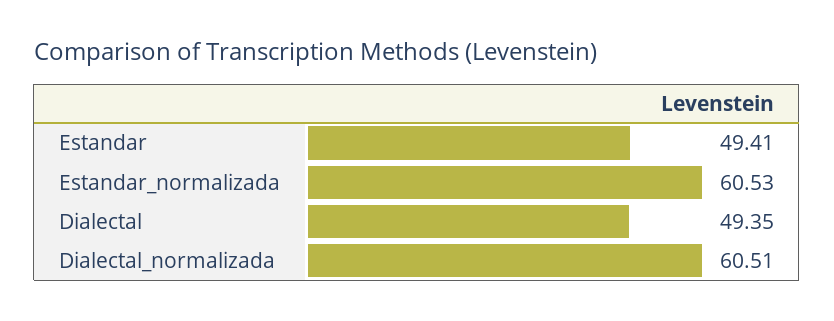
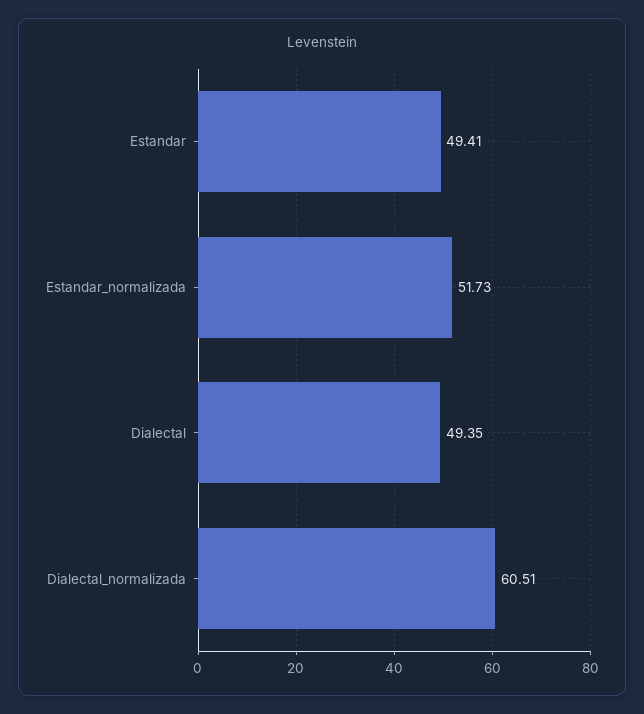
  {
    "Estandar": 49.41,
-   "Estandar_normalizada": 60.53,
+   "Estandar_normalizada": 51.73,
    "Dialectal": 49.35,
    "Dialectal_normalizada": 60.51
  }

